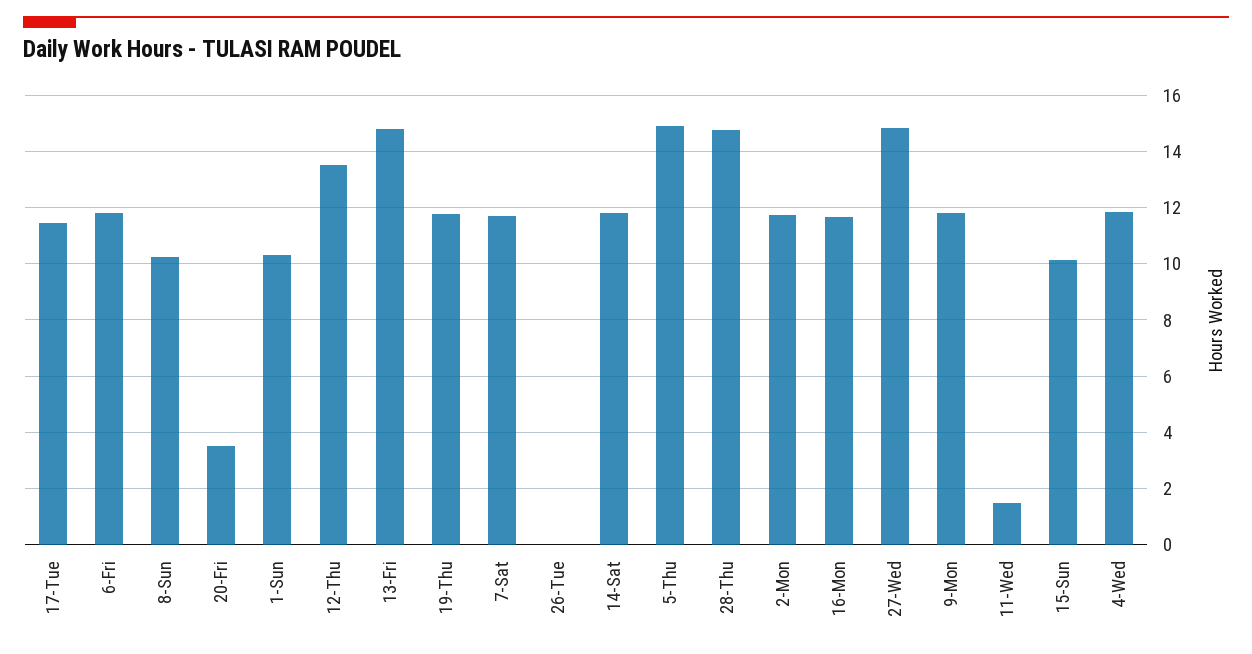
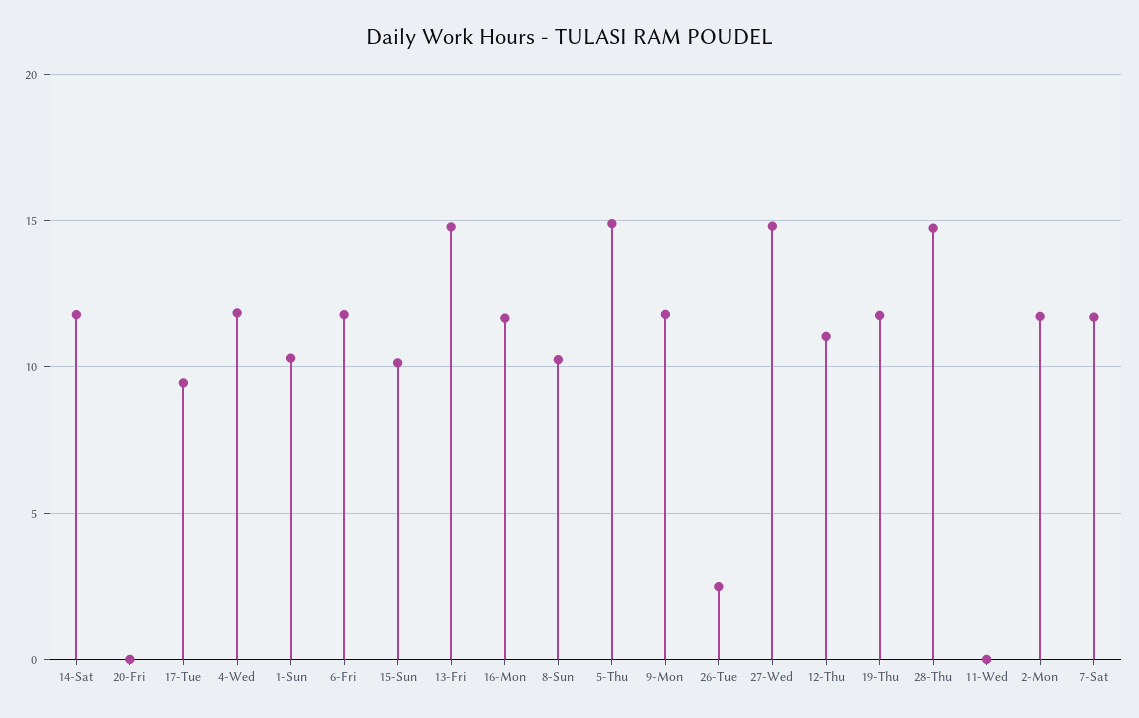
  {
-   "17-Tue": 11.5,
+   "17-Tue": 9.5,
    "6-Fri": 11.75,
    "8-Sun": 10.25,
-   "20-Fri": 3.5,
+   "20-Fri": 0,
    "1-Sun": 10.25,
-   "12-Thu": 13.5,
+   "12-Thu": 11,
    "13-Fri": 14.75,
    "19-Thu": 11.75,
    "7-Sat": 11.75,
-   "26-Tue": 0,
+   "26-Tue": 2.5,
    "14-Sat": 11.75,
    "5-Thu": 15,
    "28-Thu": 14.75,
    "2-Mon": 11.75,
    "16-Mon": 11.75,
    "27-Wed": 14.75,
    "9-Mon": 11.75,
-   "11-Wed": 1.5,
+   "11-Wed": 0,
    "15-Sun": 10.25,
    "4-Wed": 11.75
  }

